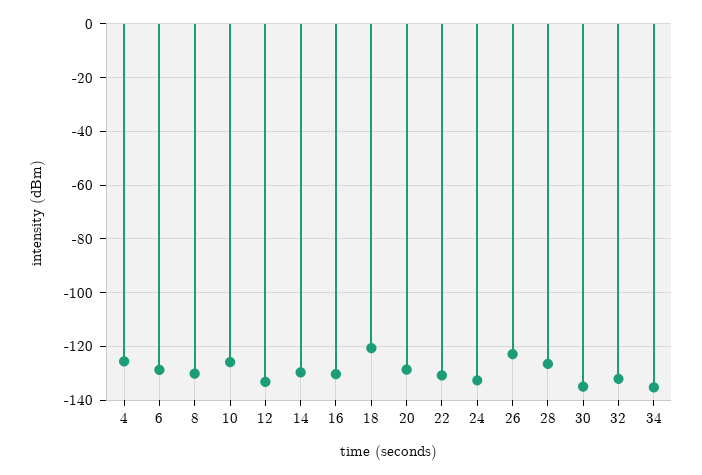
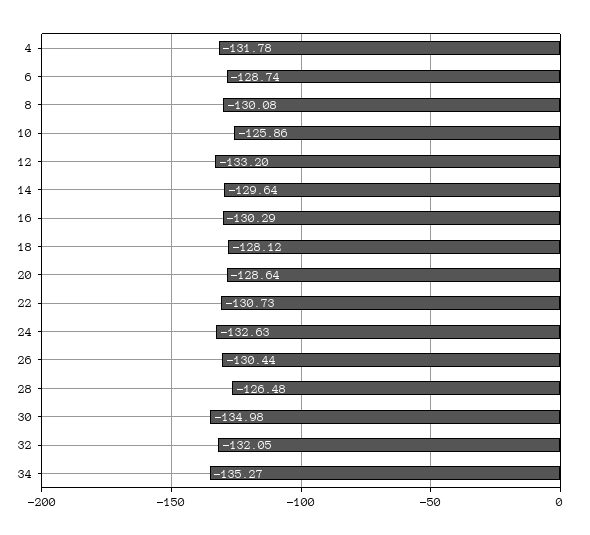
  {
-   "4": -125,
+   "4": -131.78,
    "6": -128.74,
    "8": -130.08,
    "10": -125.86,
    "12": -133.2,
    "14": -129.64,
    "16": -130.29,
-   "18": -120,
+   "18": -128.12,
    "20": -128.64,
    "22": -130.73,
    "24": -132.63,
-   "26": -122.5,
+   "26": -130.44,
    "28": -126.48,
    "30": -134.98,
    "32": -132.05,
    "34": -135.27
  }

